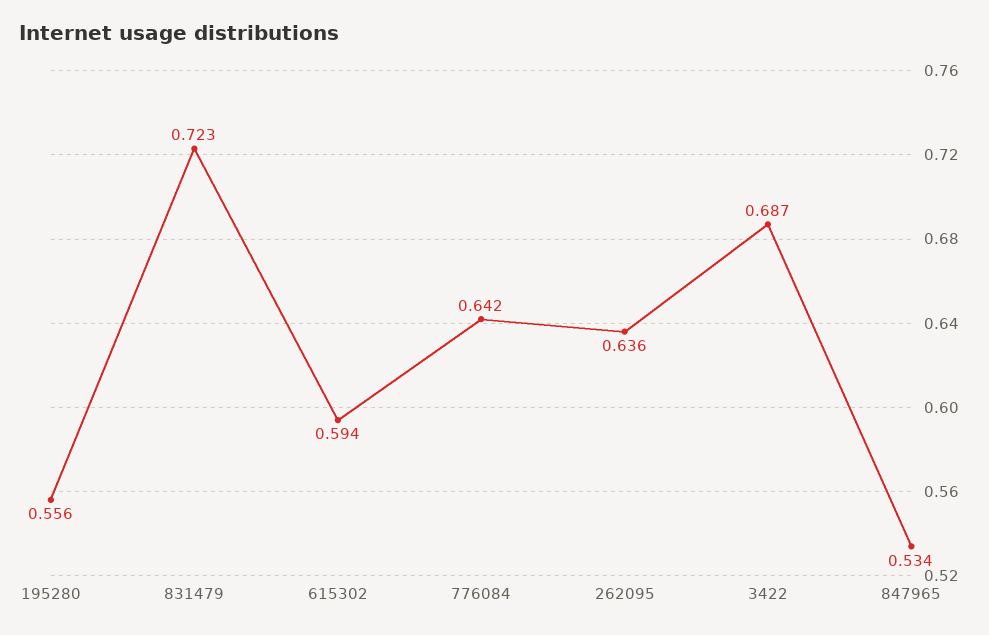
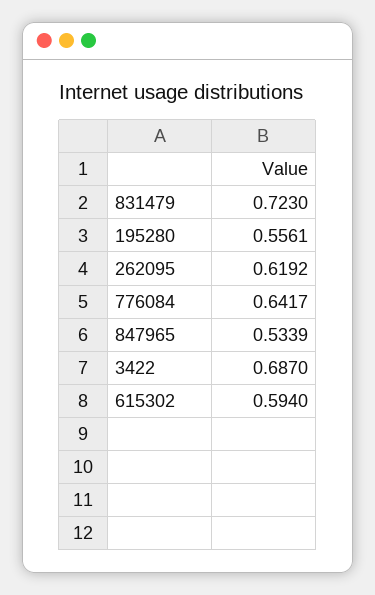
  {
    "195280": 0.5561,
    "831479": 0.723,
    "615302": 0.594,
    "776084": 0.6417,
-   "262095": 0.636,
+   "262095": 0.6192,
    "3422": 0.687,
    "847965": 0.5339
  }

